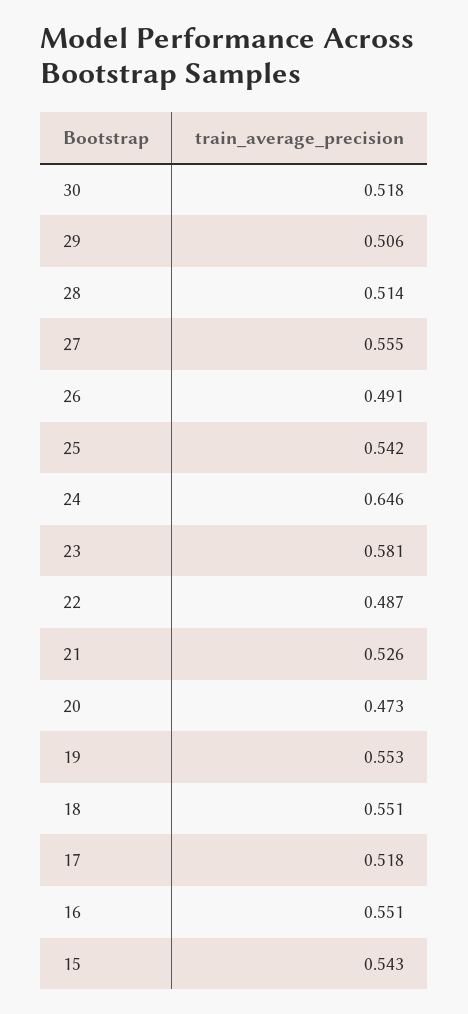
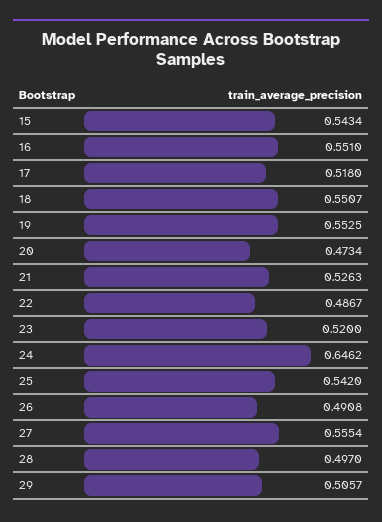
  {
-   "30": 0.518,
    "29": 0.5057,
-   "28": 0.514,
+   "28": 0.497,
    "27": 0.5554,
    "26": 0.4908,
    "25": 0.542,
    "24": 0.6462,
-   "23": 0.581,
+   "23": 0.52,
    "22": 0.4867,
    "21": 0.5263,
    "20": 0.4734,
    "19": 0.5525,
    "18": 0.5507,
    "17": 0.518,
    "16": 0.551,
    "15": 0.5434
  }

